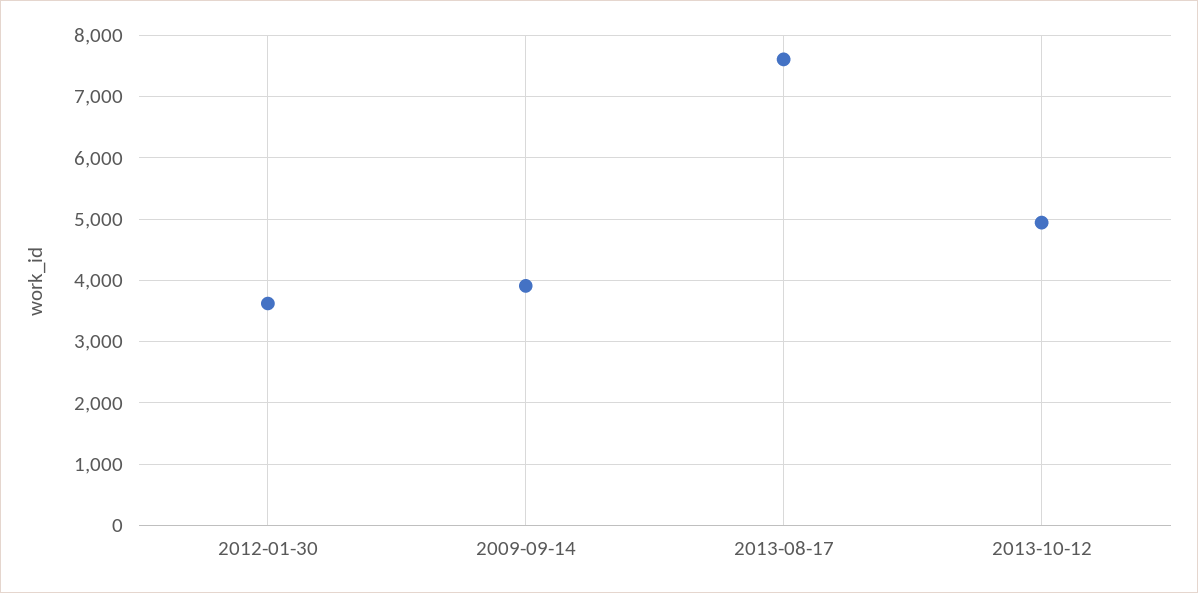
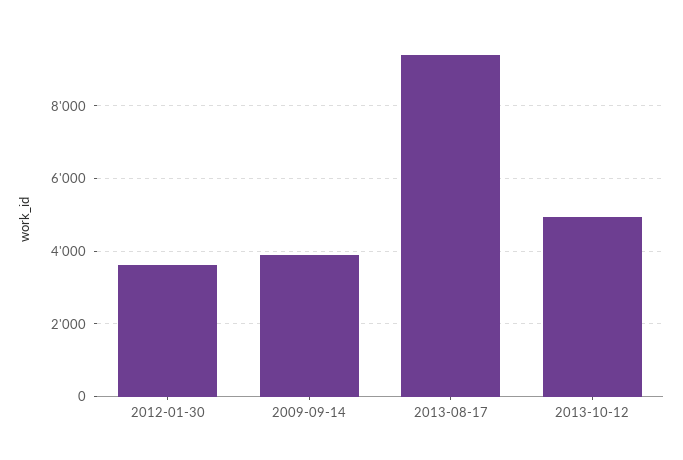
  {
    "2012-01-30": 3600,
    "2009-09-14": 3900,
-   "2013-08-17": 7600,
+   "2013-08-17": 9400,
    "2013-10-12": 4900
  }

